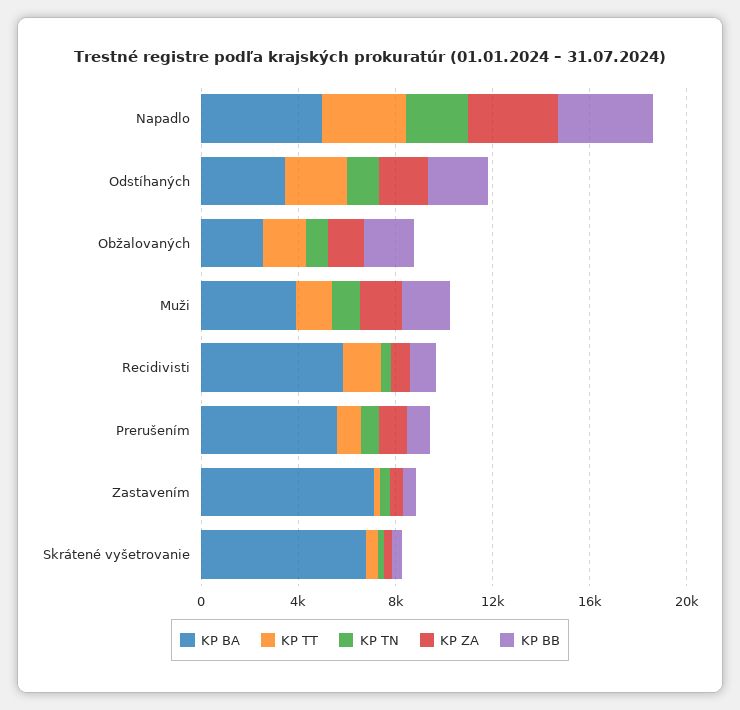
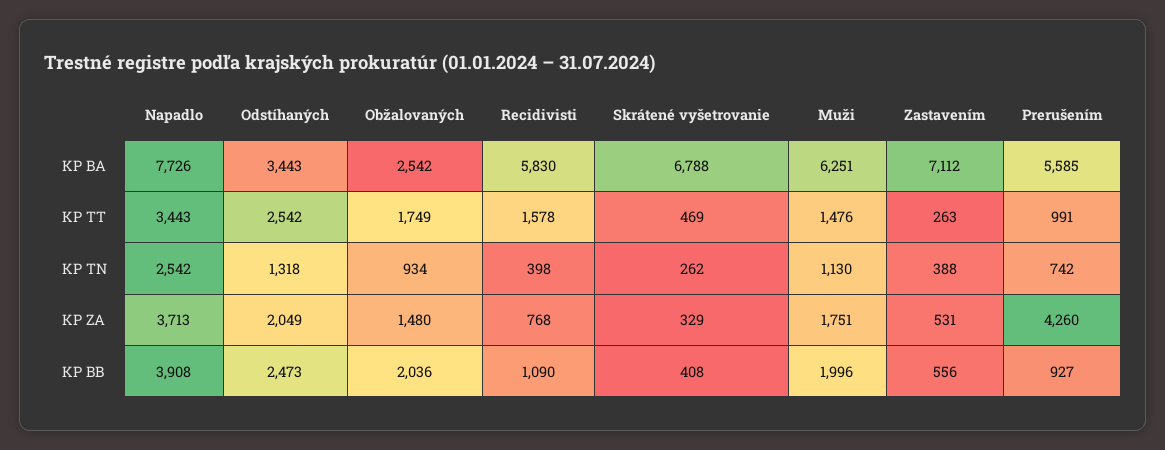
  {
    "KP BA": {
-     "Napadlo": 5000,
+     "Napadlo": 7726,
      "Odstíhaných": 3443,
      "Obžalovaných": 2542,
-     "Muži": 4000,
+     "Muži": 6251,
      "Recidivisti": 5830,
      "Prerušením": 5585,
      "Zastavením": 7112,
      "Skrátené vyšetrovanie": 6788
    },
    "KP TT": {
      "Napadlo": 3443,
      "Odstíhaných": 2542,
      "Obžalovaných": 1749,
      "Muži": 1476,
      "Recidivisti": 1578,
      "Prerušením": 991,
      "Zastavením": 263,
      "Skrátené vyšetrovanie": 469
    },
    "KP TN": {
      "Napadlo": 2542,
      "Odstíhaných": 1318,
      "Obžalovaných": 934,
      "Muži": 1130,
      "Recidivisti": 398,
      "Prerušením": 742,
      "Zastavením": 388,
      "Skrátené vyšetrovanie": 262
    },
    "KP ZA": {
      "Napadlo": 3713,
      "Odstíhaných": 2049,
      "Obžalovaných": 1480,
      "Muži": 1751,
      "Recidivisti": 768,
-     "Prerušením": 1000,
+     "Prerušením": 4260,
      "Zastavením": 531,
      "Skrátené vyšetrovanie": 329
    },
    "KP BB": {
      "Napadlo": 3908,
      "Odstíhaných": 2473,
      "Obžalovaných": 2036,
      "Muži": 1996,
      "Recidivisti": 1090,
      "Prerušením": 927,
      "Zastavením": 556,
      "Skrátené vyšetrovanie": 408
    }
  }

